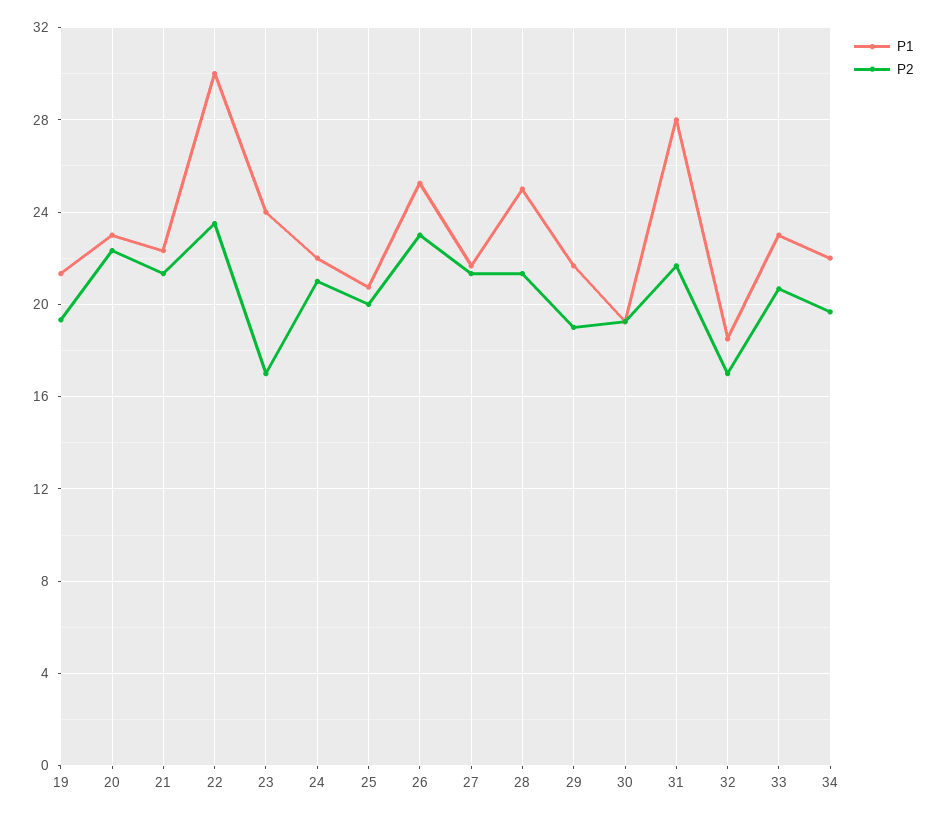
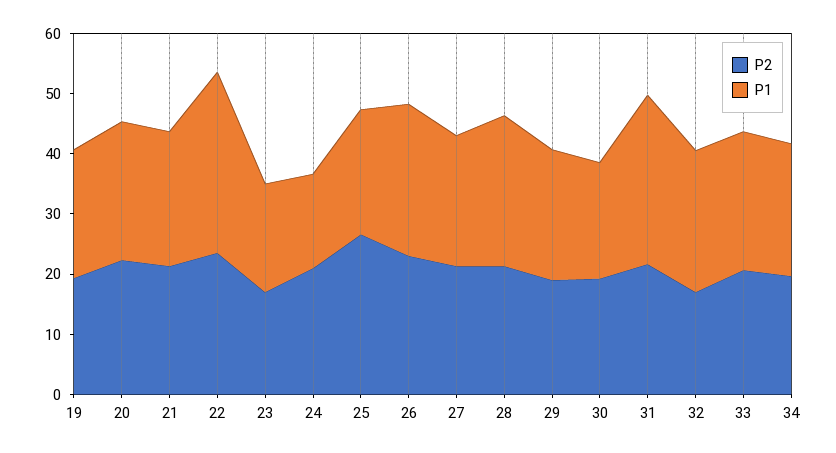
  {
    "P1": {
      "19": 21.5,
      "20": 23,
      "21": 22.5,
      "22": 30,
-     "23": 24,
+     "23": 18,
-     "24": 22,
+     "24": 16,
      "25": 21,
      "26": 25.5,
      "27": 21.5,
      "28": 25,
      "29": 21.5,
      "30": 19.5,
      "31": 28,
-     "32": 18.5,
+     "32": 24,
      "33": 23,
      "34": 22
    },
    "P2": {
      "19": 19.5,
      "20": 22.5,
      "21": 21.5,
      "22": 23.5,
      "23": 17,
      "24": 21,
-     "25": 20,
+     "25": 26,
      "26": 23,
      "27": 21.5,
      "28": 21.5,
      "29": 19,
      "30": 19.5,
      "31": 21.5,
      "32": 17,
      "33": 20.5,
      "34": 19.5
    }
  }

